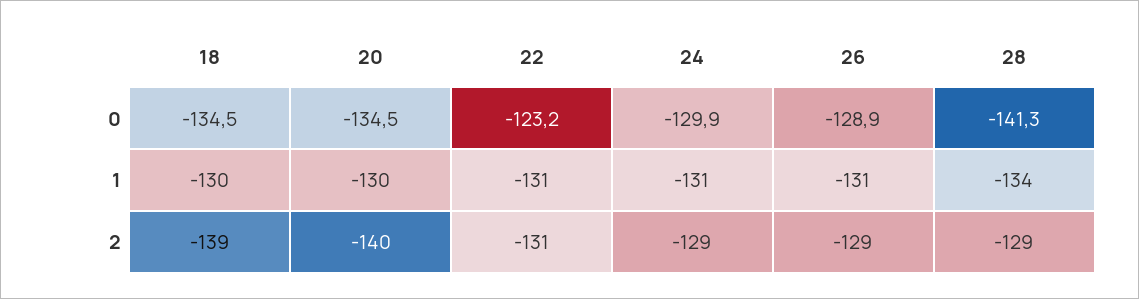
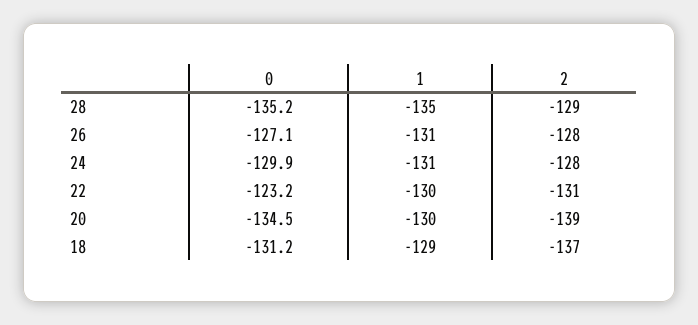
  {
    "18": {
-     "0": -134.5,
+     "0": -131.2,
-     "1": -130,
+     "1": -129,
-     "2": -139
+     "2": -137
    },
    "20": {
      "0": -134.5,
      "1": -130,
-     "2": -140
+     "2": -139
    },
    "22": {
      "0": -123.2,
-     "1": -131,
+     "1": -130,
      "2": -131
    },
    "24": {
      "0": -129.9,
      "1": -131,
-     "2": -129
+     "2": -128
    },
    "26": {
-     "0": -128.9,
+     "0": -127.1,
      "1": -131,
-     "2": -129
+     "2": -128
    },
    "28": {
-     "0": -141.3,
+     "0": -135.2,
-     "1": -134,
+     "1": -135,
      "2": -129
    }
  }

